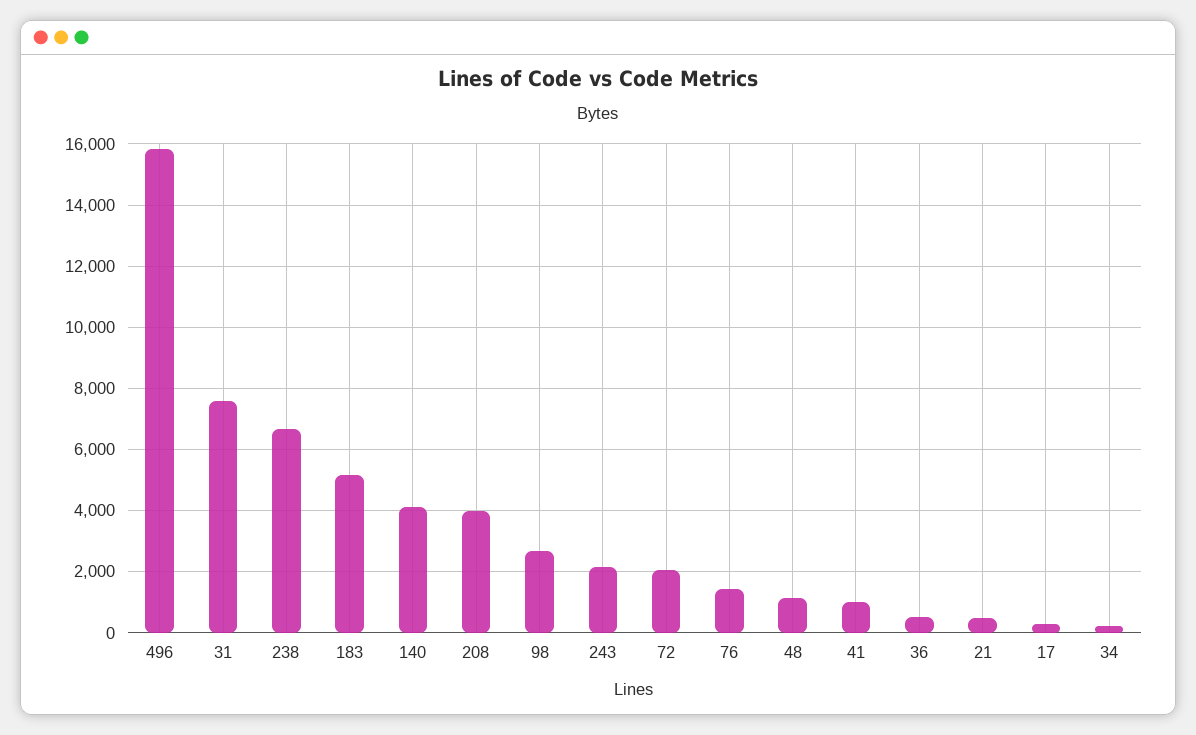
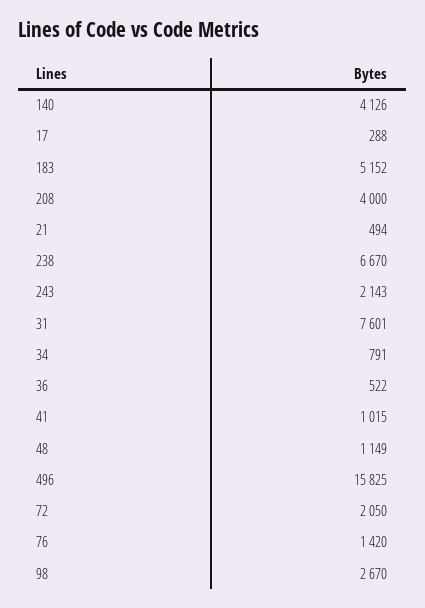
  {
    "496": 15825,
    "31": 7601,
    "238": 6670,
    "183": 5152,
    "140": 4126,
    "208": 4000,
    "98": 2670,
    "243": 2143,
    "72": 2050,
    "76": 1420,
    "48": 1149,
    "41": 1015,
    "36": 522,
    "21": 494,
    "17": 288,
-   "34": 200
+   "34": 791
  }

